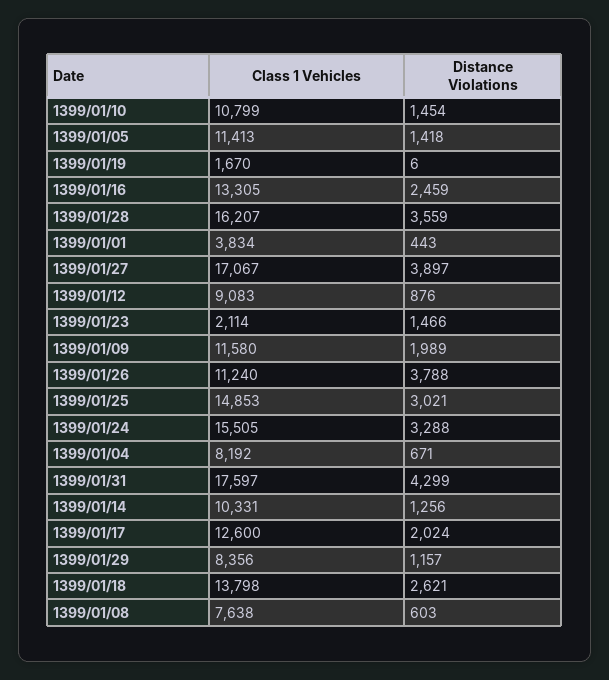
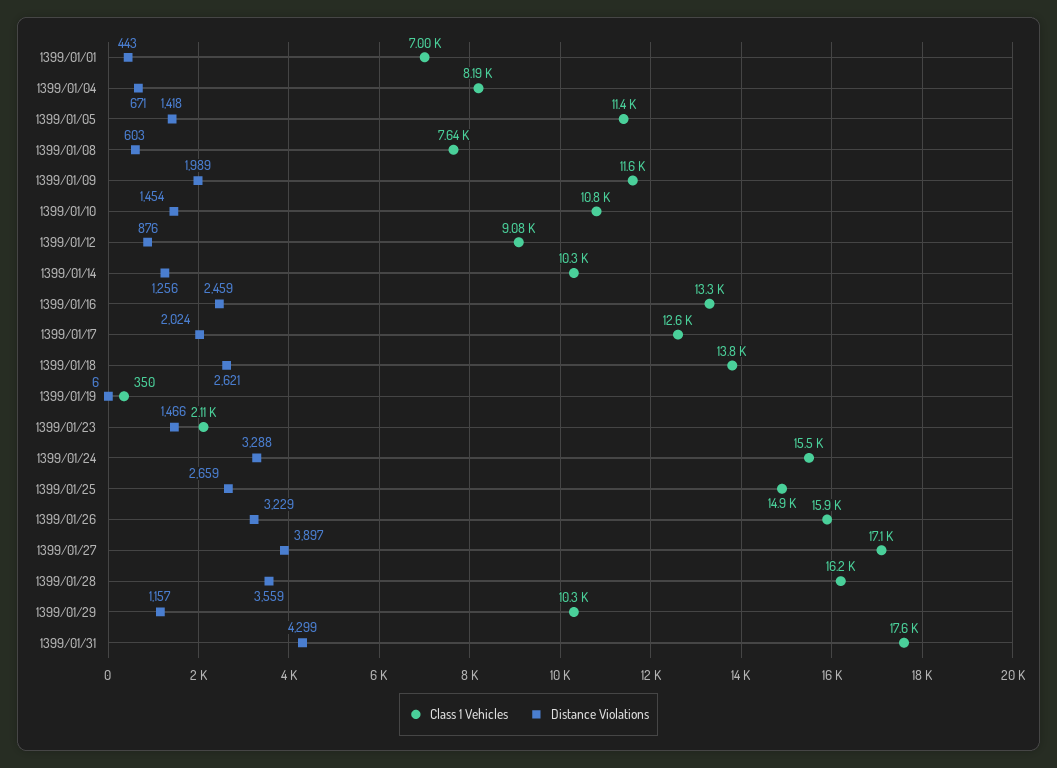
  {
    "Class 1 Vehicles": {
      "1399/01/10": 10799,
      "1399/01/05": 11413,
-     "1399/01/19": 1670,
+     "1399/01/19": 350,
      "1399/01/16": 13305,
      "1399/01/28": 16207,
-     "1399/01/01": 3834,
+     "1399/01/01": 7000,
      "1399/01/27": 17067,
      "1399/01/12": 9083,
      "1399/01/23": 2114,
      "1399/01/09": 11580,
-     "1399/01/26": 11240,
+     "1399/01/26": 15900,
      "1399/01/25": 14853,
      "1399/01/24": 15505,
      "1399/01/04": 8192,
      "1399/01/31": 17597,
      "1399/01/14": 10331,
      "1399/01/17": 12600,
-     "1399/01/29": 8356,
+     "1399/01/29": 10300,
      "1399/01/18": 13798,
      "1399/01/08": 7638
    },
    "Distance Violations": {
      "1399/01/10": 1454,
      "1399/01/05": 1418,
      "1399/01/19": 6,
      "1399/01/16": 2459,
      "1399/01/28": 3559,
      "1399/01/01": 443,
      "1399/01/27": 3897,
      "1399/01/12": 876,
      "1399/01/23": 1466,
      "1399/01/09": 1989,
-     "1399/01/26": 3788,
+     "1399/01/26": 3229,
-     "1399/01/25": 3021,
+     "1399/01/25": 2659,
      "1399/01/24": 3288,
      "1399/01/04": 671,
      "1399/01/31": 4299,
      "1399/01/14": 1256,
      "1399/01/17": 2024,
      "1399/01/29": 1157,
      "1399/01/18": 2621,
      "1399/01/08": 603
    }
  }

